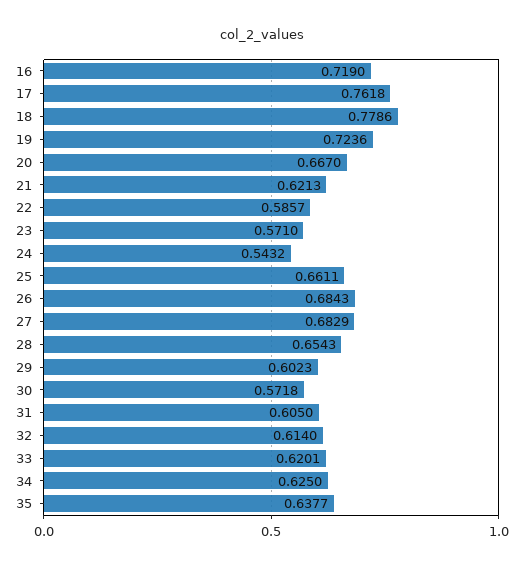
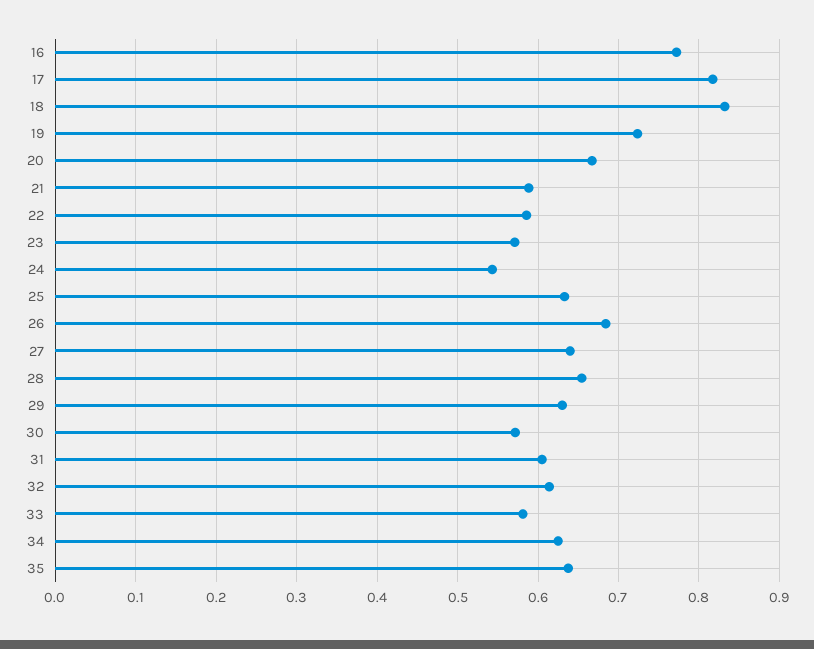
  {
-   "16": 0.719,
+   "16": 0.77,
-   "17": 0.7618,
+   "17": 0.82,
-   "18": 0.7786,
+   "18": 0.83,
    "19": 0.7236,
    "20": 0.667,
-   "21": 0.6213,
+   "21": 0.59,
    "22": 0.5857,
    "23": 0.571,
    "24": 0.5432,
-   "25": 0.6611,
+   "25": 0.63,
    "26": 0.6843,
-   "27": 0.6829,
+   "27": 0.64,
    "28": 0.6543,
-   "29": 0.6023,
+   "29": 0.63,
    "30": 0.5718,
    "31": 0.605,
    "32": 0.614,
-   "33": 0.6201,
+   "33": 0.58,
    "34": 0.625,
    "35": 0.6377
  }

